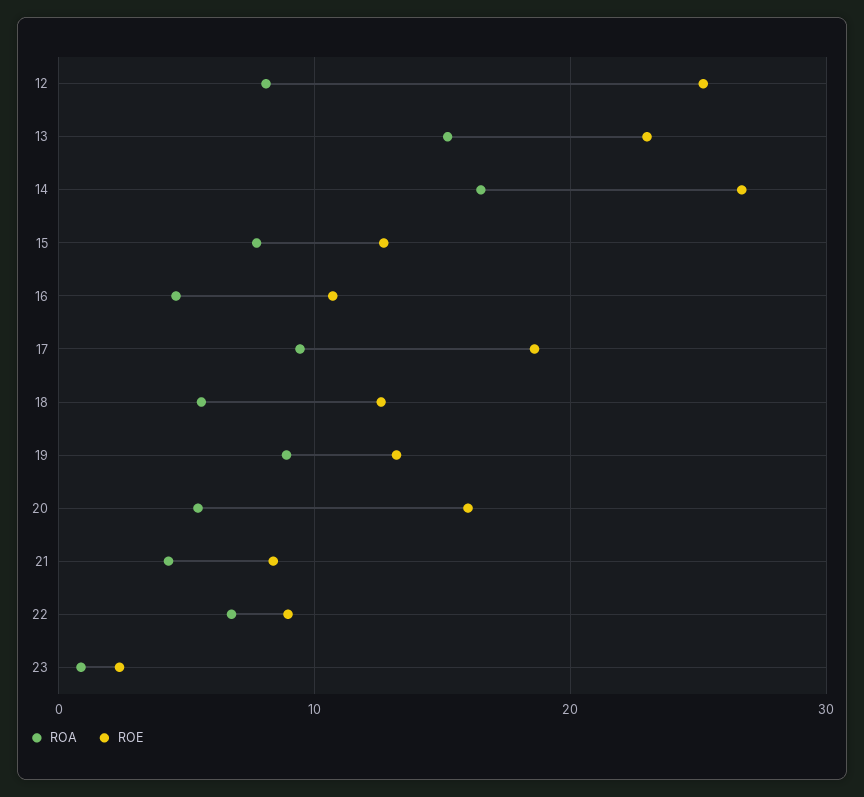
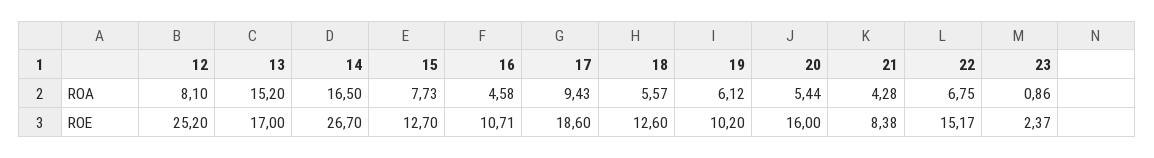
  {
    "ROA": {
      "12": 8.1,
      "13": 15.2,
      "14": 16.5,
      "15": 7.73,
      "16": 4.58,
      "17": 9.43,
      "18": 5.57,
-     "19": 9,
+     "19": 6.12,
      "20": 5.44,
      "21": 4.28,
      "22": 6.75,
      "23": 0.86
    },
    "ROE": {
      "12": 25.2,
-     "13": 23,
+     "13": 17,
      "14": 26.7,
      "15": 12.7,
      "16": 10.71,
      "17": 18.6,
      "18": 12.6,
-     "19": 13,
+     "19": 10.2,
      "20": 16,
      "21": 8.38,
-     "22": 9,
+     "22": 15.17,
      "23": 2.37
    }
  }

